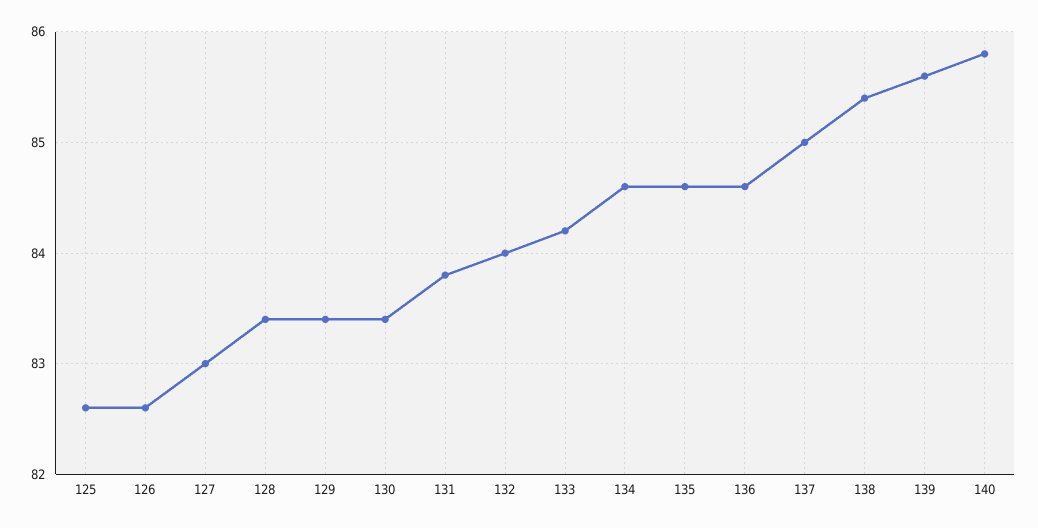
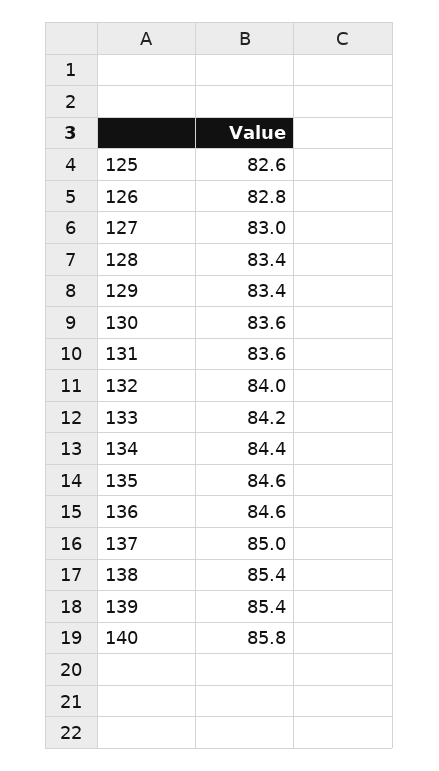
  {
    "125": 82.6,
-   "126": 82.6,
+   "126": 82.8,
    "127": 83,
    "128": 83.4,
    "129": 83.4,
-   "130": 83.4,
+   "130": 83.6,
-   "131": 83.8,
+   "131": 83.6,
    "132": 84,
    "133": 84.2,
-   "134": 84.6,
+   "134": 84.4,
    "135": 84.6,
    "136": 84.6,
    "137": 85,
    "138": 85.4,
-   "139": 85.6,
+   "139": 85.4,
    "140": 85.8
  }

